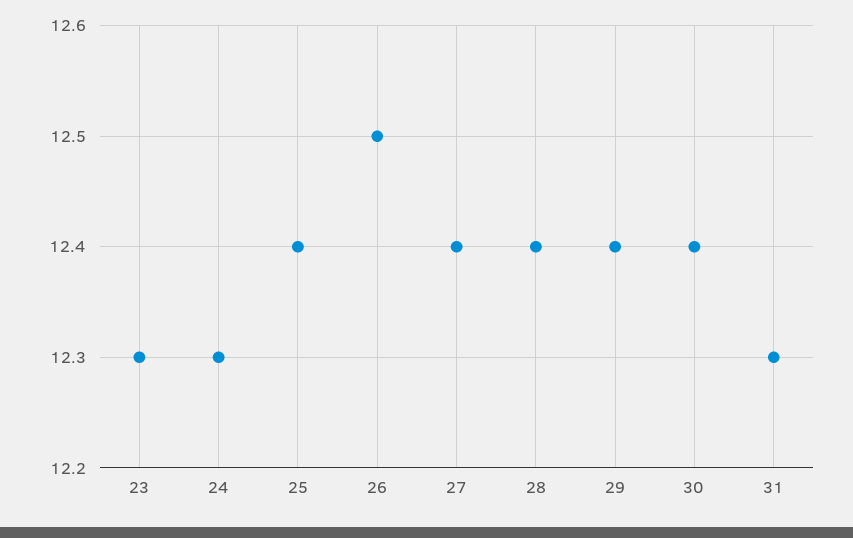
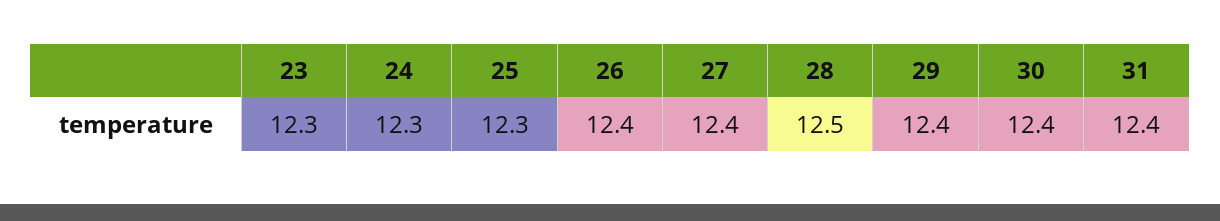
  {
    "23": 12.3,
    "24": 12.3,
-   "25": 12.4,
+   "25": 12.3,
-   "26": 12.5,
+   "26": 12.4,
    "27": 12.4,
-   "28": 12.4,
+   "28": 12.5,
    "29": 12.4,
    "30": 12.4,
-   "31": 12.3
+   "31": 12.4
  }

